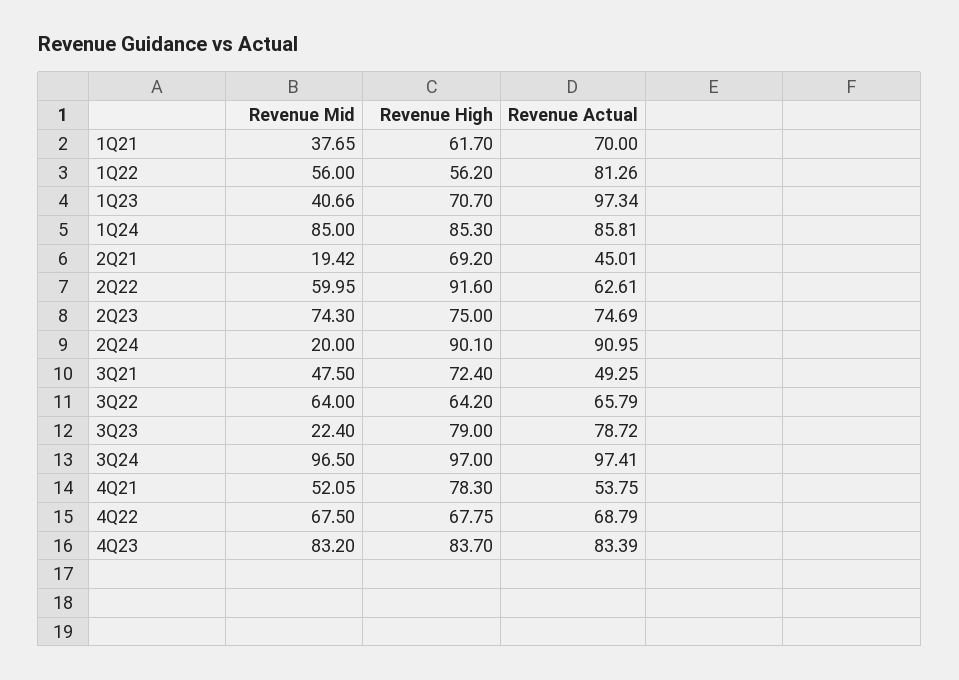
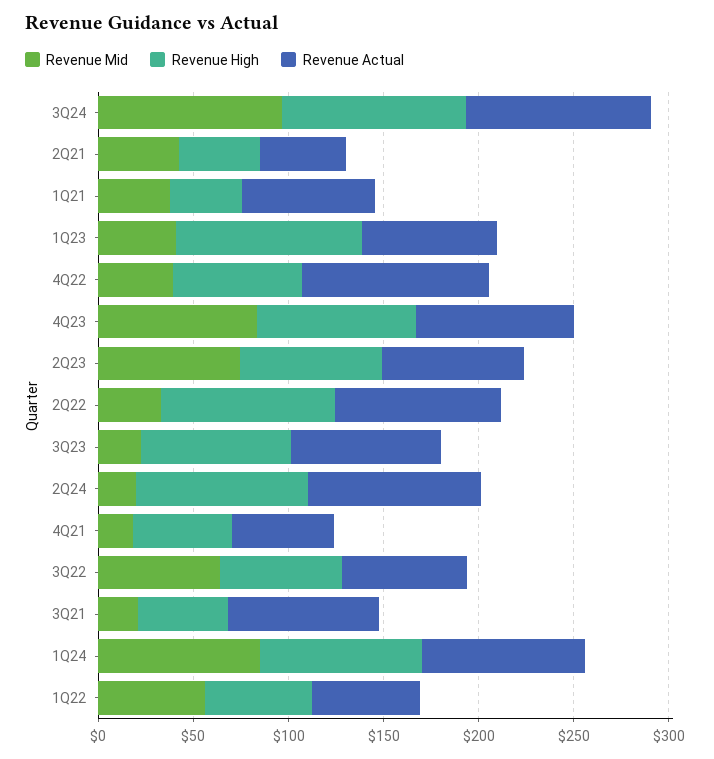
  {
    "Revenue Mid": {
      "1Q21": 37.65,
      "1Q22": 56,
      "1Q23": 40.66,
      "1Q24": 85,
-     "2Q21": 19.42,
+     "2Q21": 40,
-     "2Q22": 59.95,
+     "2Q22": 30,
      "2Q23": 74.3,
      "2Q24": 20,
-     "3Q21": 47.5,
+     "3Q21": 20,
      "3Q22": 64,
      "3Q23": 22.4,
      "3Q24": 96.5,
-     "4Q21": 52.05,
+     "4Q21": 20,
-     "4Q22": 67.5,
+     "4Q22": 40,
      "4Q23": 83.2
    },
    "Revenue High": {
-     "1Q21": 61.7,
+     "1Q21": 40,
      "1Q22": 56.2,
-     "1Q23": 70.7,
+     "1Q23": 100,
      "1Q24": 85.3,
-     "2Q21": 69.2,
+     "2Q21": 40,
      "2Q22": 91.6,
      "2Q23": 75,
      "2Q24": 90.1,
-     "3Q21": 72.4,
+     "3Q21": 50,
      "3Q22": 64.2,
      "3Q23": 79,
      "3Q24": 97,
-     "4Q21": 78.3,
+     "4Q21": 50,
      "4Q22": 67.75,
      "4Q23": 83.7
    },
    "Revenue Actual": {
      "1Q21": 70,
-     "1Q22": 81.26,
+     "1Q22": 60,
-     "1Q23": 97.34,
+     "1Q23": 70,
      "1Q24": 85.81,
      "2Q21": 45.01,
-     "2Q22": 62.61,
+     "2Q22": 90,
      "2Q23": 74.69,
      "2Q24": 90.95,
-     "3Q21": 49.25,
+     "3Q21": 80,
      "3Q22": 65.79,
      "3Q23": 78.72,
      "3Q24": 97.41,
      "4Q21": 53.75,
-     "4Q22": 68.79,
+     "4Q22": 100,
      "4Q23": 83.39
    }
  }

